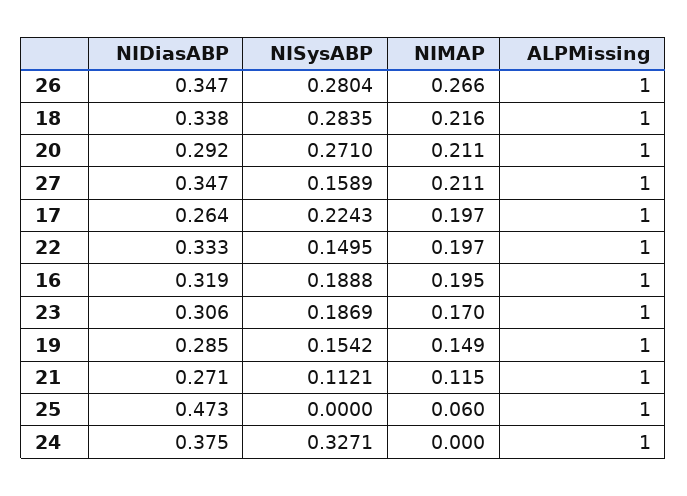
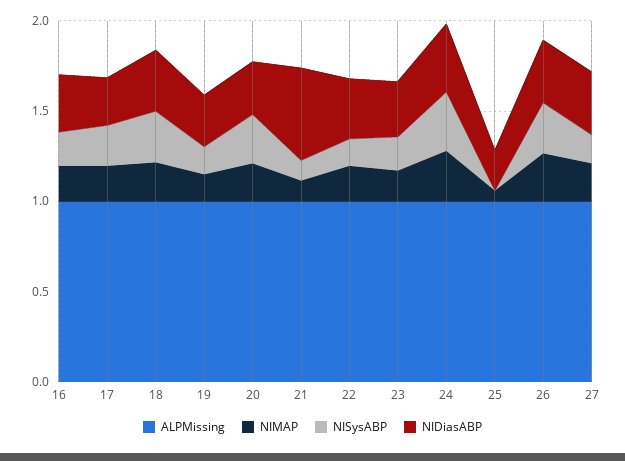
  {
    "NIDiasABP": {
      "26": 0.347,
      "18": 0.338,
      "20": 0.292,
      "27": 0.347,
      "17": 0.264,
      "22": 0.333,
      "16": 0.319,
      "23": 0.306,
      "19": 0.285,
-     "21": 0.271,
+     "21": 0.5,
-     "25": 0.473,
+     "25": 0.2,
      "24": 0.375
    },
    "NISysABP": {
      "26": 0.2804,
      "18": 0.2835,
      "20": 0.271,
      "27": 0.1589,
      "17": 0.2243,
      "22": 0.1495,
      "16": 0.1888,
      "23": 0.1869,
      "19": 0.1542,
      "21": 0.1121,
      "25": 0,
      "24": 0.3271
    },
    "NIMAP": {
      "26": 0.266,
      "18": 0.216,
      "20": 0.211,
      "27": 0.211,
      "17": 0.197,
      "22": 0.197,
      "16": 0.195,
      "23": 0.17,
      "19": 0.149,
      "21": 0.115,
      "25": 0.06,
-     "24": 0
+     "24": 0.3
    },
    "ALPMissing": {
      "26": 1,
      "18": 1,
      "20": 1,
      "27": 1,
      "17": 1,
      "22": 1,
      "16": 1,
      "23": 1,
      "19": 1,
      "21": 1,
      "25": 1,
      "24": 1
    }
  }

